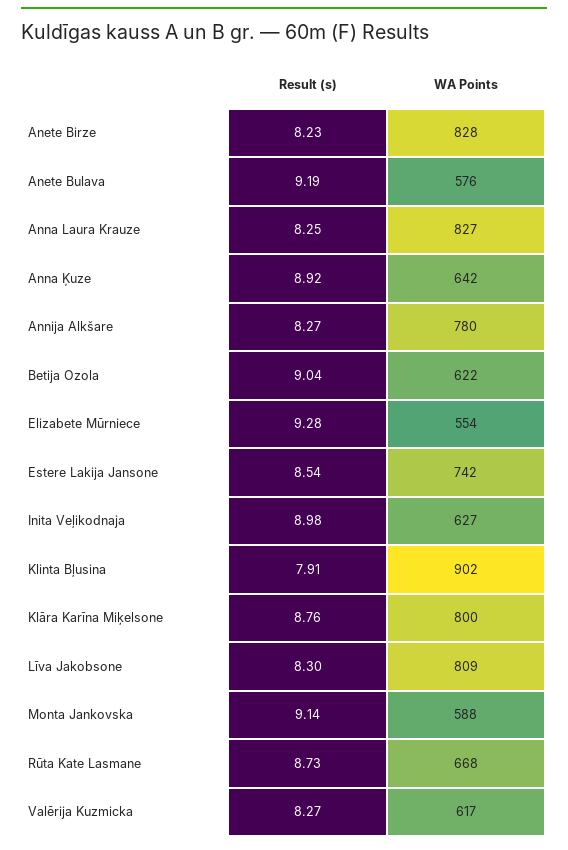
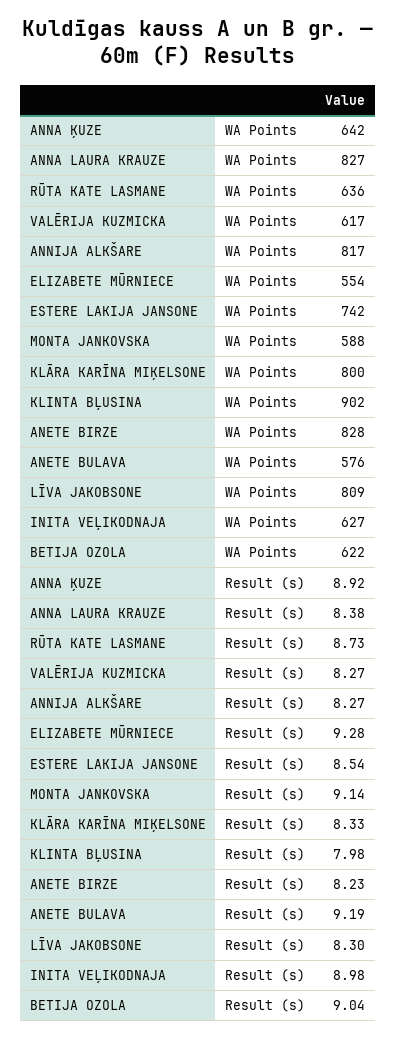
  {
    "Result (s)": {
      "Anete Birze": 8.23,
      "Anete Bulava": 9.19,
-     "Anna Laura Krauze": 8.25,
+     "Anna Laura Krauze": 8.38,
      "Anna Ķuze": 8.92,
      "Annija Alkšare": 8.27,
      "Betija Ozola": 9.04,
      "Elizabete Mūrniece": 9.28,
      "Estere Lakija Jansone": 8.54,
      "Inita Veļikodnaja": 8.98,
-     "Klinta Bļusina": 7.91,
+     "Klinta Bļusina": 7.98,
-     "Klāra Karīna Miķelsone": 8.76,
+     "Klāra Karīna Miķelsone": 8.33,
      "Līva Jakobsone": 8.3,
      "Monta Jankovska": 9.14,
      "Rūta Kate Lasmane": 8.73,
      "Valērija Kuzmicka": 8.27
    },
    "WA Points": {
      "Anete Birze": 828,
      "Anete Bulava": 576,
      "Anna Laura Krauze": 827,
      "Anna Ķuze": 642,
-     "Annija Alkšare": 780,
+     "Annija Alkšare": 817,
      "Betija Ozola": 622,
      "Elizabete Mūrniece": 554,
      "Estere Lakija Jansone": 742,
      "Inita Veļikodnaja": 627,
      "Klinta Bļusina": 902,
      "Klāra Karīna Miķelsone": 800,
      "Līva Jakobsone": 809,
      "Monta Jankovska": 588,
-     "Rūta Kate Lasmane": 668,
+     "Rūta Kate Lasmane": 636,
      "Valērija Kuzmicka": 617
    }
  }

